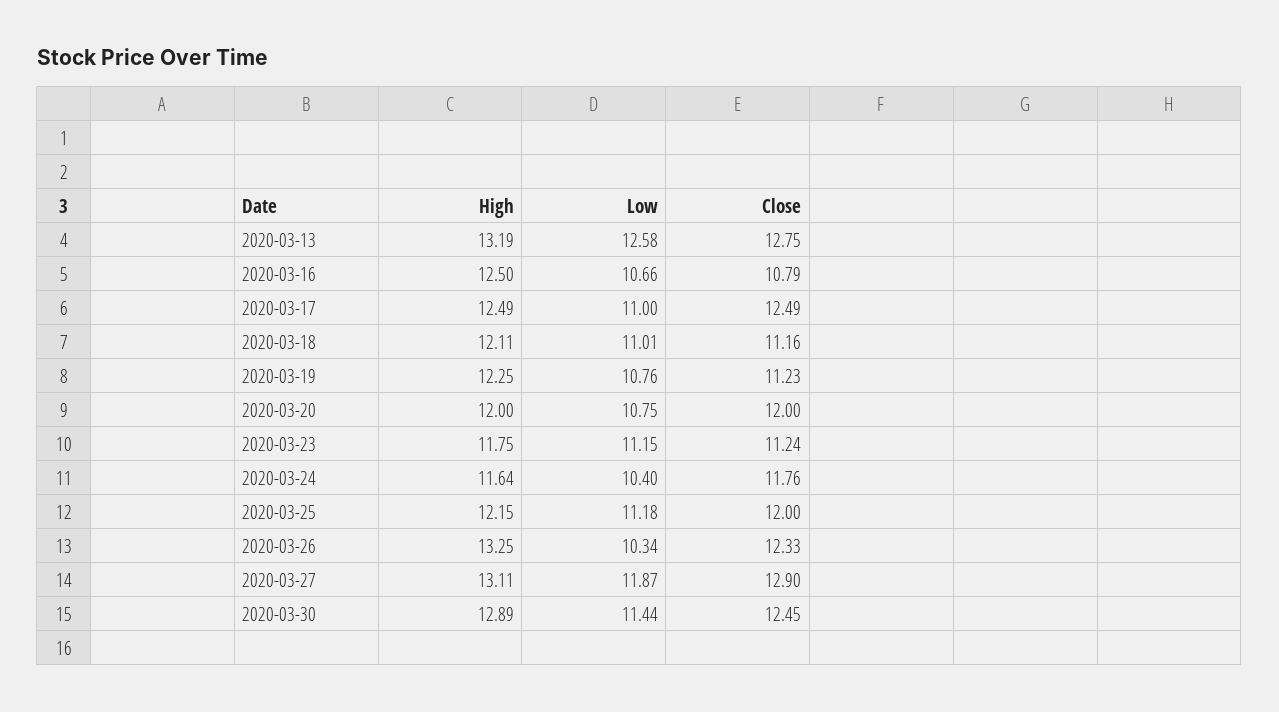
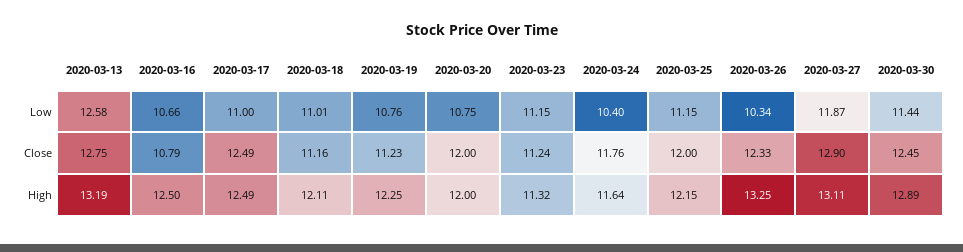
  {
    "High": {
      "2020-03-13": 13.19,
      "2020-03-16": 12.5,
      "2020-03-17": 12.49,
      "2020-03-18": 12.11,
      "2020-03-19": 12.25,
      "2020-03-20": 12,
-     "2020-03-23": 11.75,
+     "2020-03-23": 11.32,
      "2020-03-24": 11.64,
      "2020-03-25": 12.15,
      "2020-03-26": 13.25,
      "2020-03-27": 13.11,
      "2020-03-30": 12.89
    },
    "Low": {
      "2020-03-13": 12.58,
      "2020-03-16": 10.66,
      "2020-03-17": 11,
      "2020-03-18": 11.01,
      "2020-03-19": 10.76,
      "2020-03-20": 10.75,
      "2020-03-23": 11.15,
      "2020-03-24": 10.4,
-     "2020-03-25": 11.18,
+     "2020-03-25": 11.15,
      "2020-03-26": 10.34,
      "2020-03-27": 11.87,
      "2020-03-30": 11.44
    },
    "Close": {
      "2020-03-13": 12.75,
      "2020-03-16": 10.79,
      "2020-03-17": 12.49,
      "2020-03-18": 11.16,
      "2020-03-19": 11.23,
      "2020-03-20": 12,
      "2020-03-23": 11.24,
      "2020-03-24": 11.76,
      "2020-03-25": 12,
      "2020-03-26": 12.33,
      "2020-03-27": 12.9,
      "2020-03-30": 12.45
    }
  }

